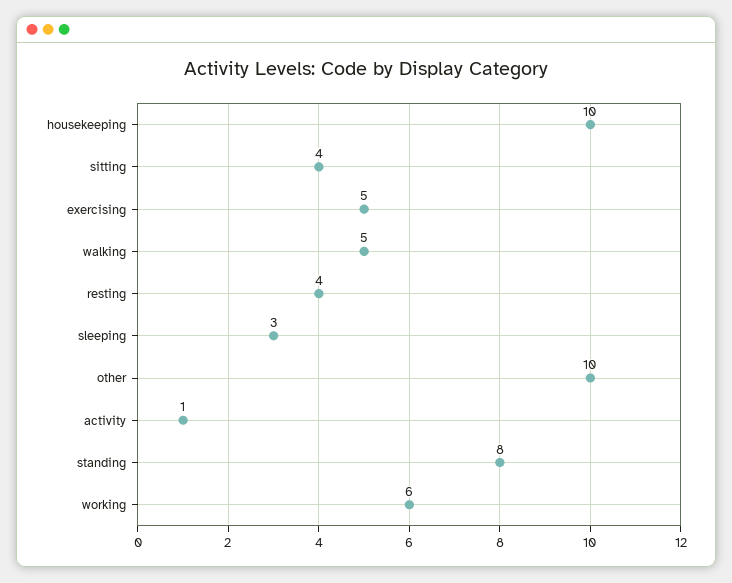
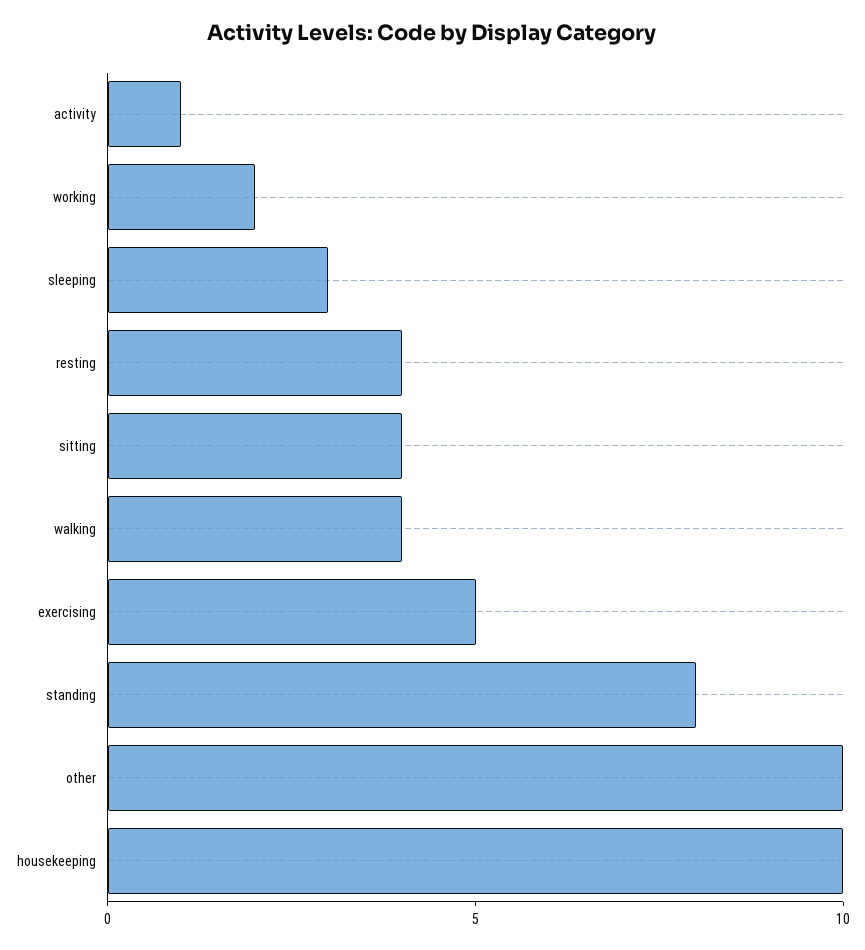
  {
    "housekeeping": 10,
    "sitting": 4,
    "exercising": 5,
-   "walking": 5,
+   "walking": 4,
    "resting": 4,
    "sleeping": 3,
    "other": 10,
    "activity": 1,
    "standing": 8,
-   "working": 6
+   "working": 2
  }

